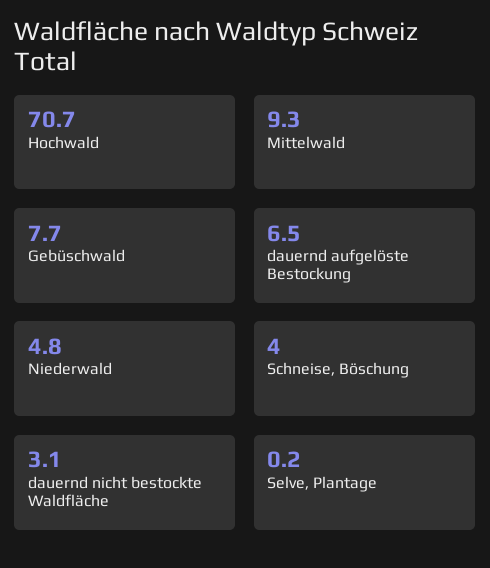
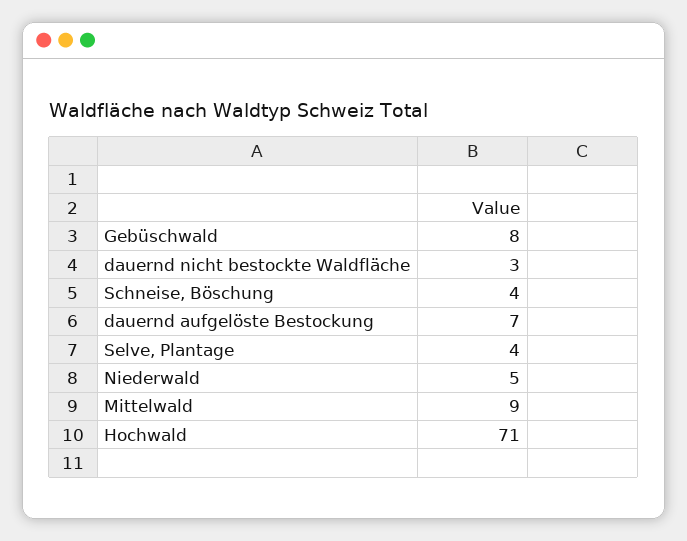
  {
    "Hochwald": 70.7,
    "Mittelwald": 9.3,
    "Gebüschwald": 7.7,
    "dauernd aufgelöste Bestockung": 6.5,
    "Niederwald": 4.8,
    "Schneise, Böschung": 4,
    "dauernd nicht bestockte Waldfläche": 3.1,
-   "Selve, Plantage": 0.2
+   "Selve, Plantage": 4
  }

